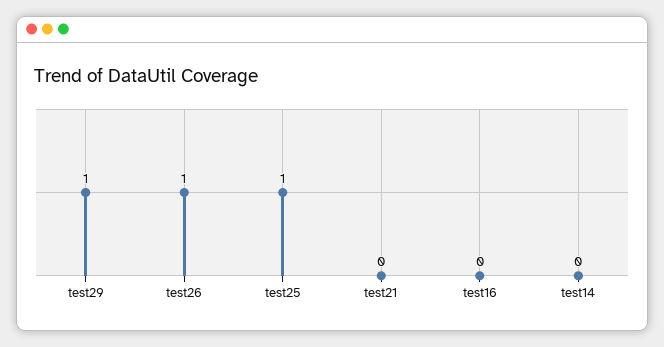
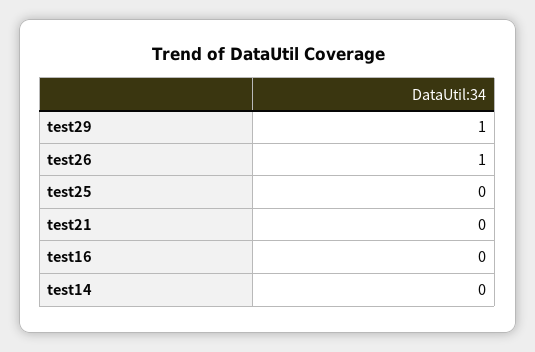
  {
    "test29": 1,
    "test26": 1,
-   "test25": 1,
+   "test25": 0,
    "test21": 0,
    "test16": 0,
    "test14": 0
  }

